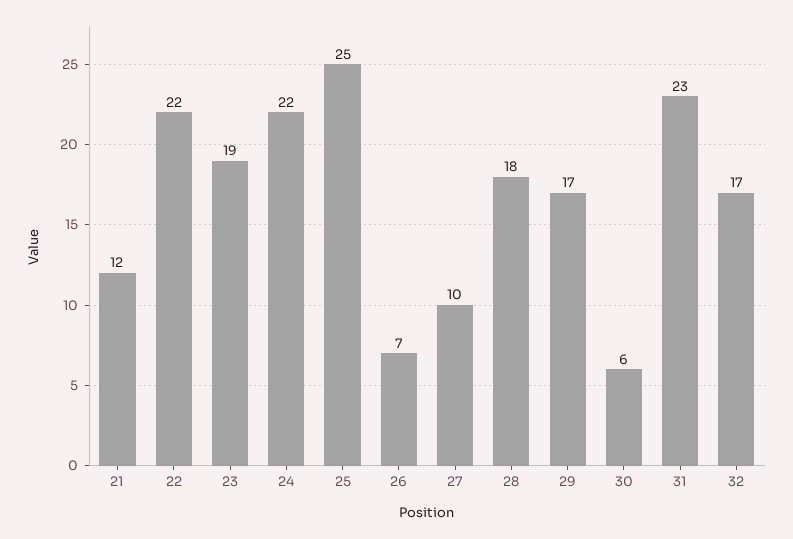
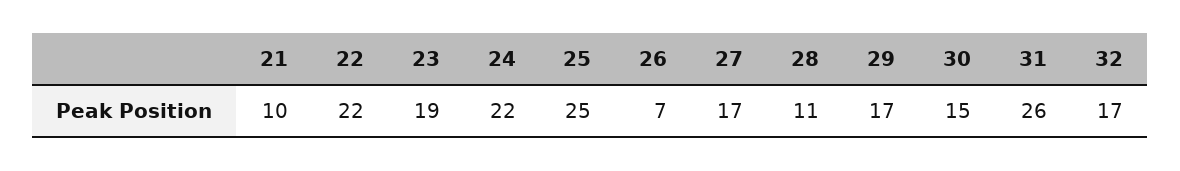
  {
-   "21": 12,
+   "21": 10,
    "22": 22,
    "23": 19,
    "24": 22,
    "25": 25,
    "26": 7,
-   "27": 10,
+   "27": 17,
-   "28": 18,
+   "28": 11,
    "29": 17,
-   "30": 6,
+   "30": 15,
-   "31": 23,
+   "31": 26,
    "32": 17
  }

